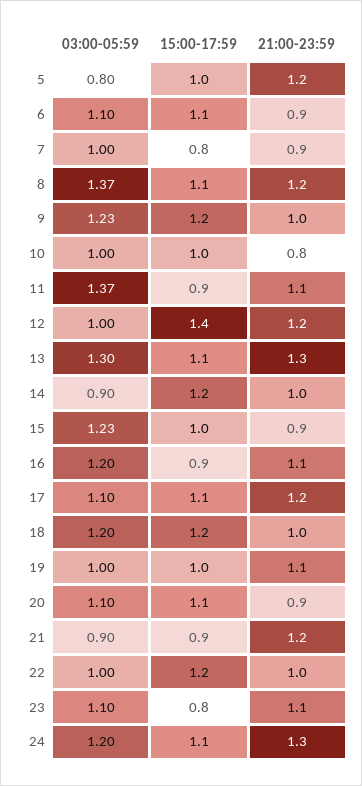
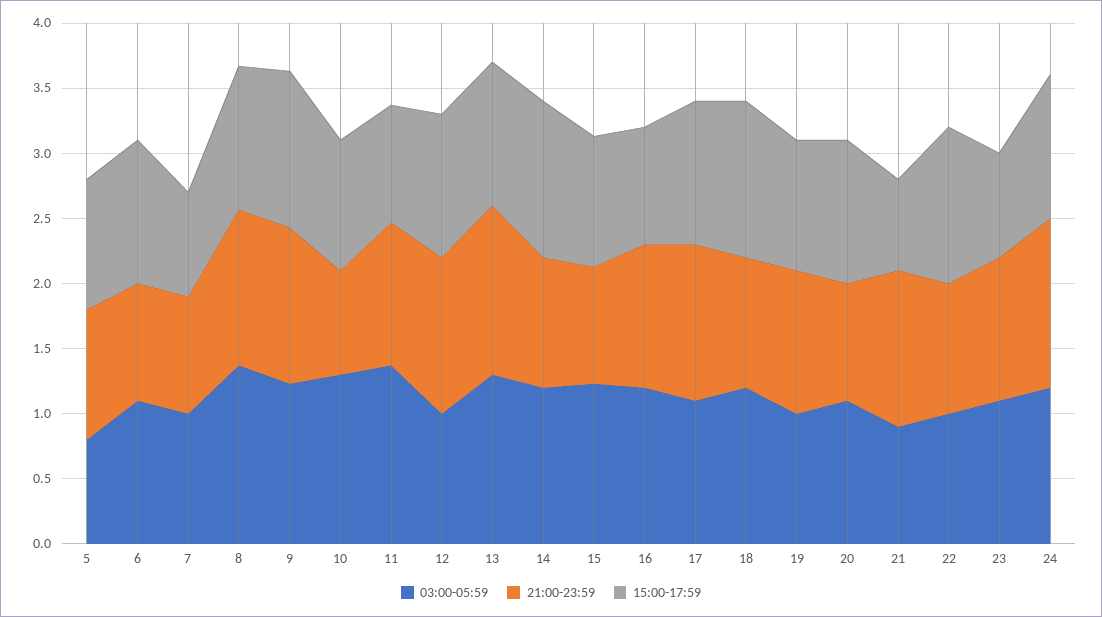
  {
    "03:00-05:59": {
      "5": 0.8,
      "6": 1.1,
      "7": 1,
      "8": 1.37,
      "9": 1.23,
-     "10": 1,
+     "10": 1.3,
      "11": 1.37,
      "12": 1,
      "13": 1.3,
-     "14": 0.9,
+     "14": 1.2,
      "15": 1.23,
      "16": 1.2,
      "17": 1.1,
      "18": 1.2,
      "19": 1,
      "20": 1.1,
      "21": 0.9,
      "22": 1,
      "23": 1.1,
      "24": 1.2
    },
    "15:00-17:59": {
      "5": 1,
      "6": 1.1,
      "7": 0.8,
      "8": 1.1,
      "9": 1.2,
      "10": 1,
      "11": 0.9,
-     "12": 1.4,
+     "12": 1.1,
      "13": 1.1,
      "14": 1.2,
      "15": 1,
      "16": 0.9,
      "17": 1.1,
      "18": 1.2,
      "19": 1,
      "20": 1.1,
-     "21": 0.9,
+     "21": 0.7,
      "22": 1.2,
      "23": 0.8,
      "24": 1.1
    },
    "21:00-23:59": {
-     "5": 1.2,
+     "5": 1,
      "6": 0.9,
      "7": 0.9,
      "8": 1.2,
-     "9": 1,
+     "9": 1.2,
      "10": 0.8,
      "11": 1.1,
      "12": 1.2,
      "13": 1.3,
      "14": 1,
      "15": 0.9,
      "16": 1.1,
      "17": 1.2,
      "18": 1,
      "19": 1.1,
      "20": 0.9,
      "21": 1.2,
      "22": 1,
      "23": 1.1,
      "24": 1.3
    }
  }

